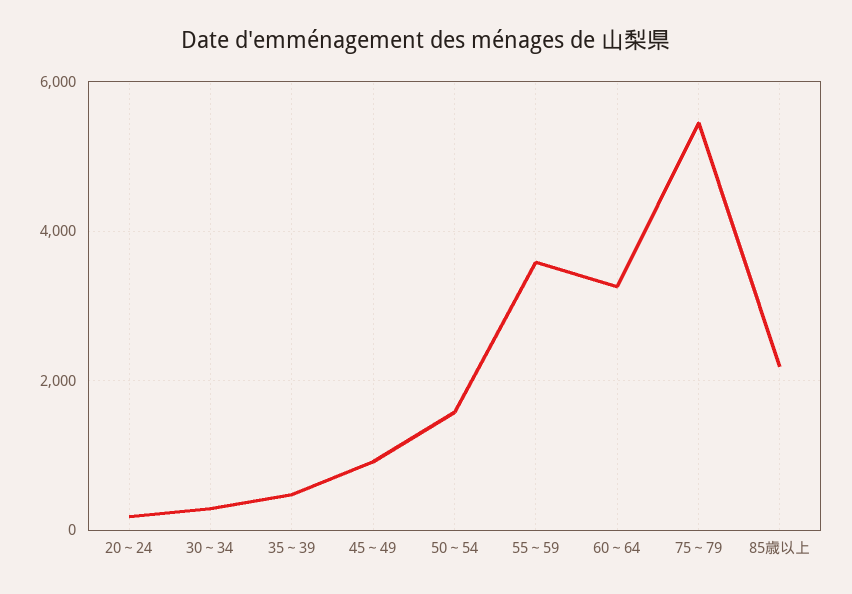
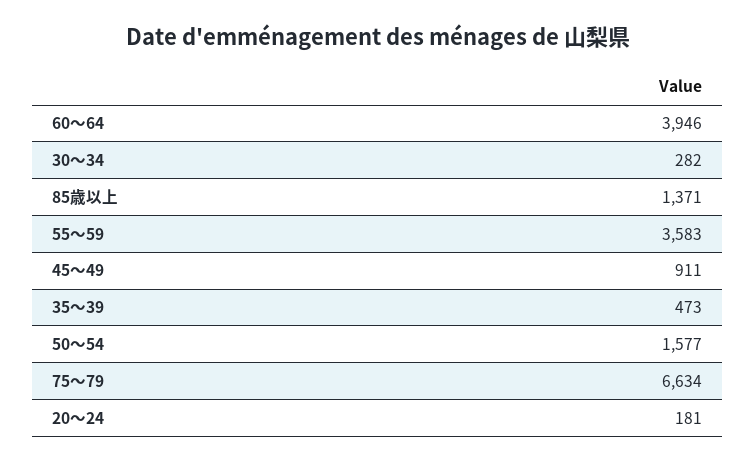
  {
    "20～24": 181,
    "30～34": 282,
    "35～39": 473,
    "45～49": 911,
    "50～54": 1577,
    "55～59": 3583,
-   "60～64": 3200,
+   "60～64": 3946,
-   "75～79": 5400,
+   "75～79": 6634,
-   "85歳以上": 2200
+   "85歳以上": 1371
  }

